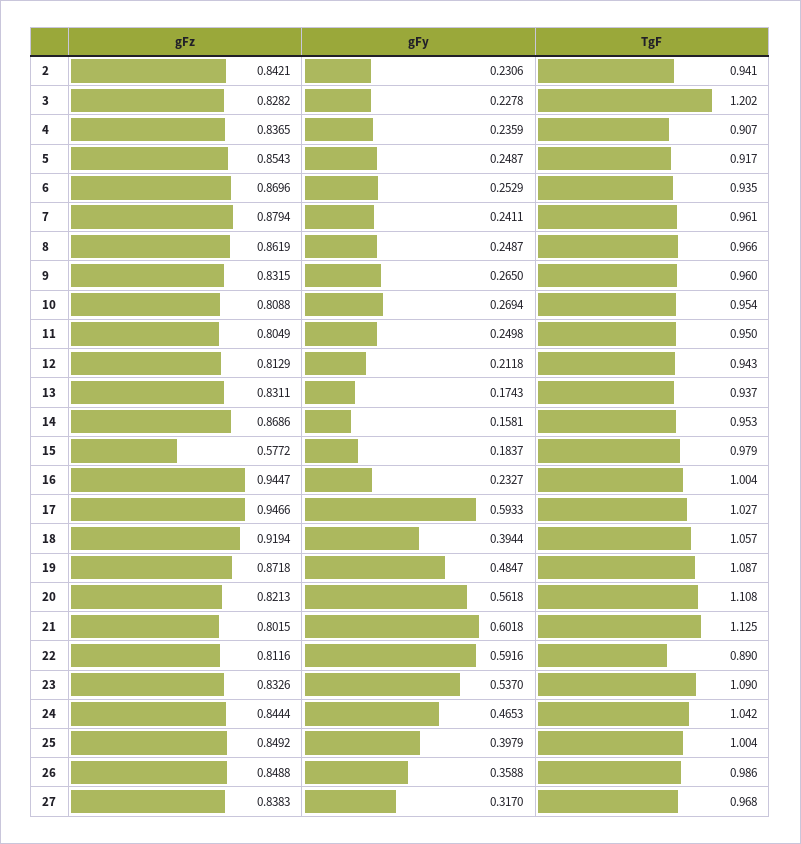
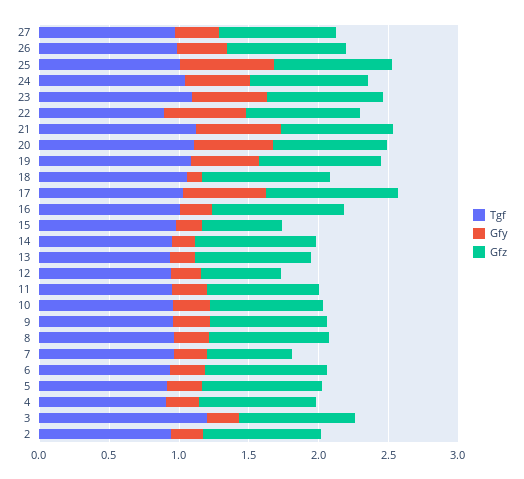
  {
    "gFz": {
      "2": 0.8421,
      "3": 0.8282,
      "4": 0.8365,
      "5": 0.8543,
      "6": 0.8696,
-     "7": 0.8794,
+     "7": 0.6,
      "8": 0.8619,
      "9": 0.8315,
      "10": 0.8088,
      "11": 0.8049,
-     "12": 0.8129,
+     "12": 0.6,
      "13": 0.8311,
      "14": 0.8686,
      "15": 0.5772,
      "16": 0.9447,
      "17": 0.9466,
      "18": 0.9194,
      "19": 0.8718,
      "20": 0.8213,
      "21": 0.8015,
      "22": 0.8116,
      "23": 0.8326,
      "24": 0.8444,
      "25": 0.8492,
      "26": 0.8488,
      "27": 0.8383
    },
    "gFy": {
      "2": 0.2306,
      "3": 0.2278,
      "4": 0.2359,
      "5": 0.2487,
      "6": 0.2529,
      "7": 0.2411,
      "8": 0.2487,
      "9": 0.265,
      "10": 0.2694,
      "11": 0.2498,
      "12": 0.2118,
      "13": 0.1743,
      "14": 0.1581,
      "15": 0.1837,
      "16": 0.2327,
      "17": 0.5933,
-     "18": 0.3944,
+     "18": 0.1,
      "19": 0.4847,
      "20": 0.5618,
      "21": 0.6018,
      "22": 0.5916,
      "23": 0.537,
      "24": 0.4653,
-     "25": 0.3979,
+     "25": 0.7,
      "26": 0.3588,
      "27": 0.317
    },
    "TgF": {
      "2": 0.941,
      "3": 1.202,
      "4": 0.907,
      "5": 0.917,
      "6": 0.935,
      "7": 0.961,
      "8": 0.966,
      "9": 0.96,
      "10": 0.954,
      "11": 0.95,
      "12": 0.943,
      "13": 0.937,
      "14": 0.953,
      "15": 0.979,
      "16": 1.004,
      "17": 1.027,
      "18": 1.057,
      "19": 1.087,
      "20": 1.108,
      "21": 1.125,
      "22": 0.89,
      "23": 1.09,
      "24": 1.042,
      "25": 1.004,
      "26": 0.986,
      "27": 0.968
    }
  }

